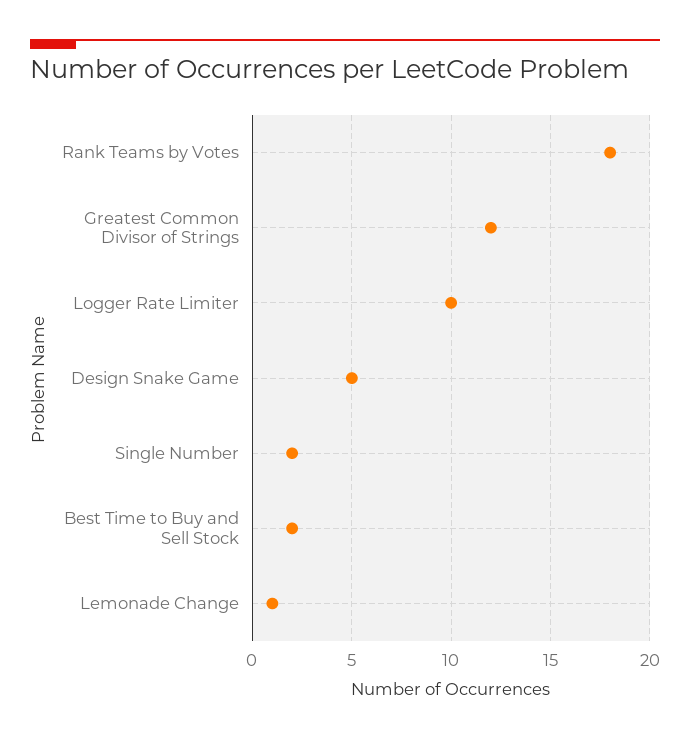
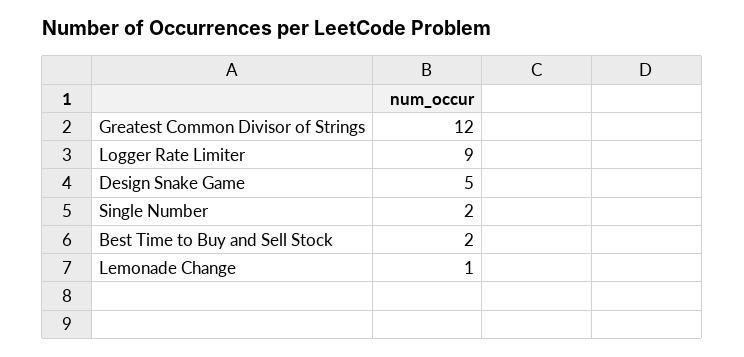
  {
-   "Rank Teams by Votes": 18,
    "Greatest Common Divisor of Strings": 12,
-   "Logger Rate Limiter": 10,
+   "Logger Rate Limiter": 9,
    "Design Snake Game": 5,
    "Single Number": 2,
    "Best Time to Buy and Sell Stock": 2,
    "Lemonade Change": 1
  }

